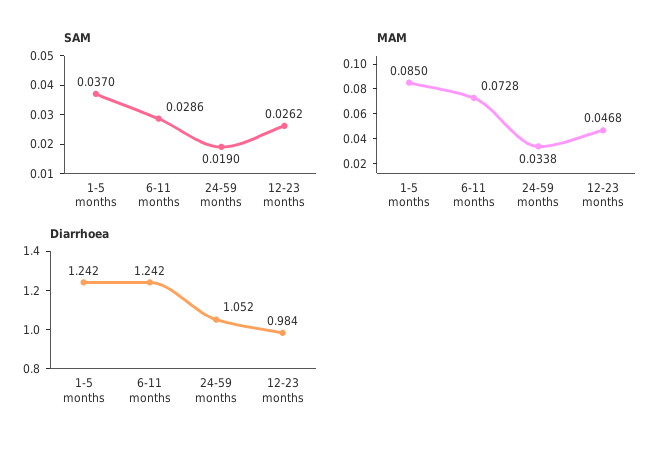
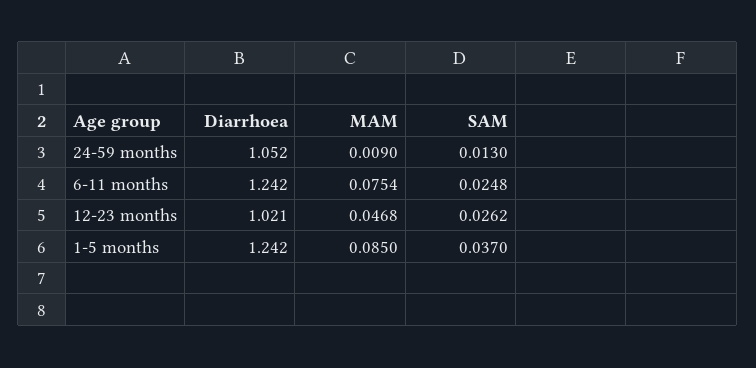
  {
    "SAM": {
      "1-5 months": 0.037,
-     "6-11 months": 0.0286,
+     "6-11 months": 0.0248,
-     "24-59 months": 0.019,
+     "24-59 months": 0.013,
      "12-23 months": 0.0262
    },
    "MAM": {
      "1-5 months": 0.085,
-     "6-11 months": 0.0728,
+     "6-11 months": 0.0754,
-     "24-59 months": 0.0338,
+     "24-59 months": 0.009,
      "12-23 months": 0.0468
    },
    "Diarrhoea": {
      "1-5 months": 1.242,
      "6-11 months": 1.242,
      "24-59 months": 1.052,
-     "12-23 months": 0.984
+     "12-23 months": 1.021
    }
  }

